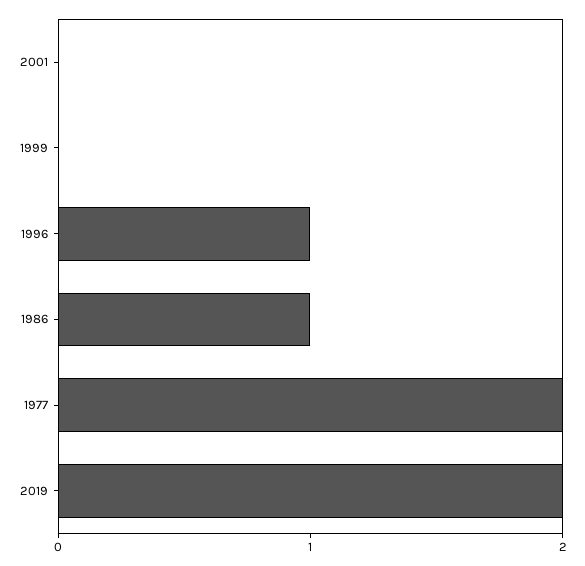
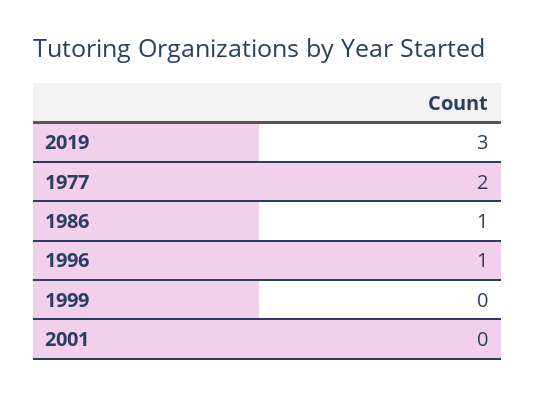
  {
    "2001": 0,
    "1999": 0,
    "1996": 1,
    "1986": 1,
    "1977": 2,
-   "2019": 2
+   "2019": 3
  }

